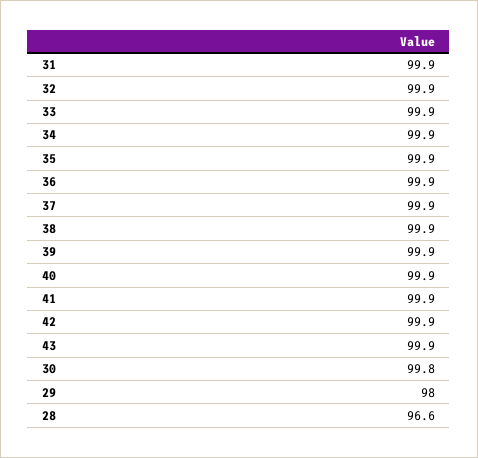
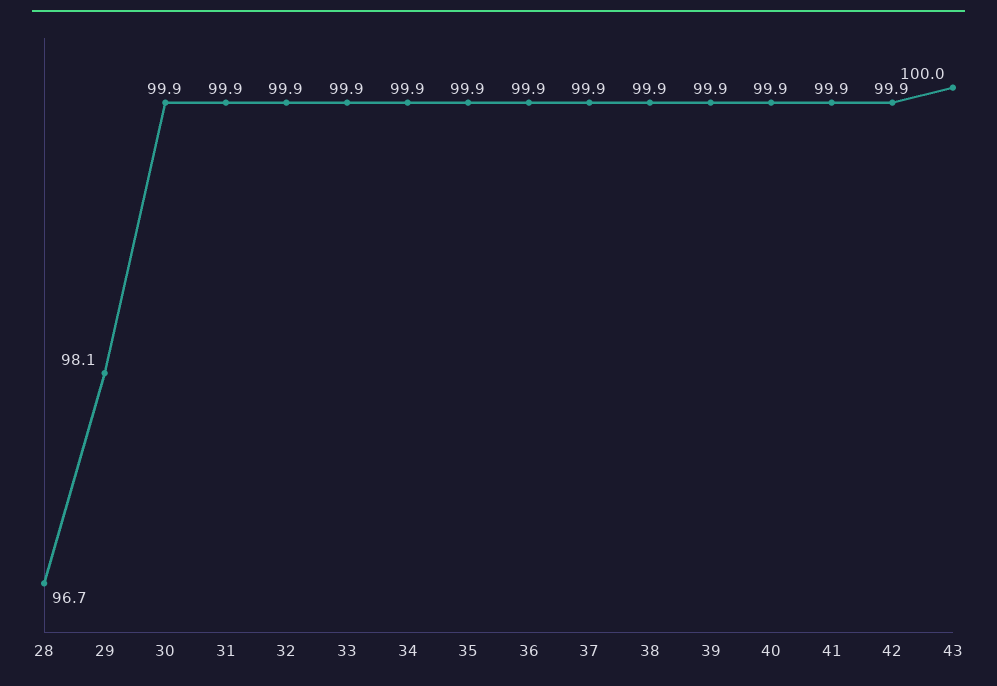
  {
    "31": 99.9,
    "32": 99.9,
    "33": 99.9,
    "34": 99.9,
    "35": 99.9,
    "36": 99.9,
    "37": 99.9,
    "38": 99.9,
    "39": 99.9,
    "40": 99.9,
    "41": 99.9,
    "42": 99.9,
-   "43": 99.9,
+   "43": 100,
-   "30": 99.8,
+   "30": 99.9,
-   "29": 98,
+   "29": 98.1,
-   "28": 96.6
+   "28": 96.7
  }

